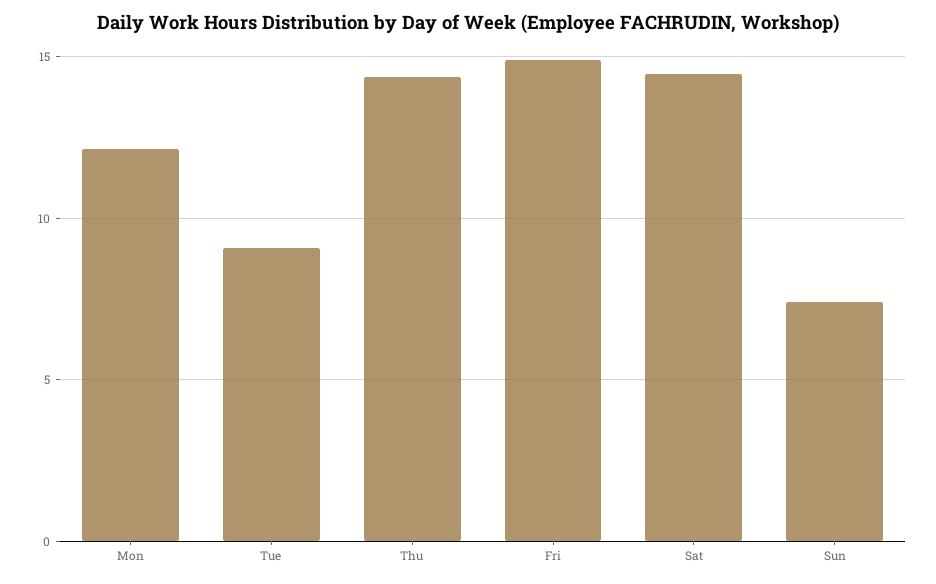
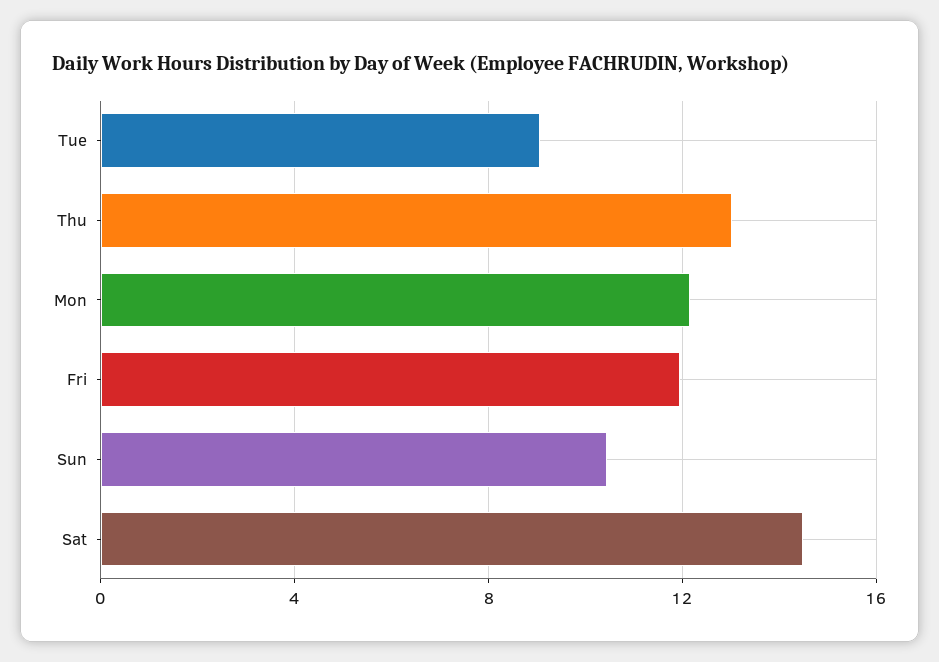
  {
    "Mon": 12,
    "Tue": 9,
-   "Thu": 14.5,
+   "Thu": 13,
-   "Fri": 15,
+   "Fri": 12,
    "Sat": 14.5,
-   "Sun": 7.5
+   "Sun": 10.5
  }

